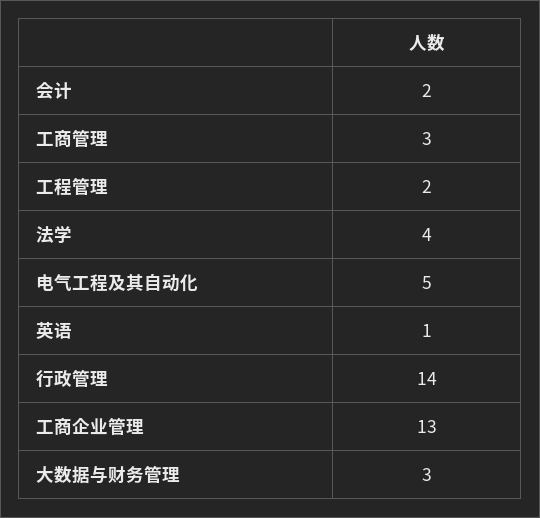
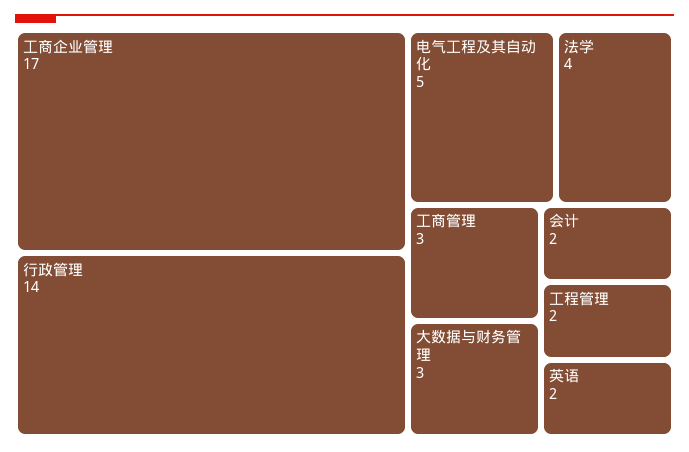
  {
    "会计": 2,
    "工商管理": 3,
    "工程管理": 2,
    "法学": 4,
    "电气工程及其自动化": 5,
-   "英语": 1,
+   "英语": 2,
    "行政管理": 14,
-   "工商企业管理": 13,
+   "工商企业管理": 17,
    "大数据与财务管理": 3
  }

